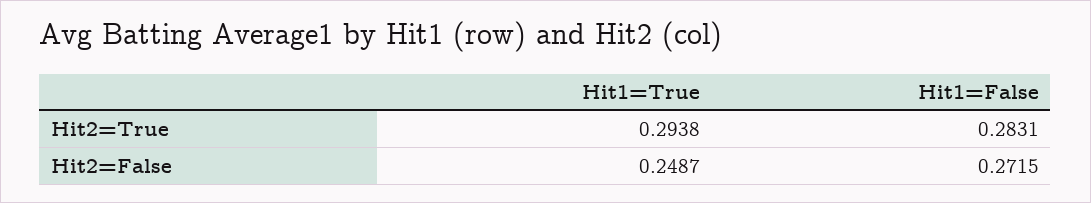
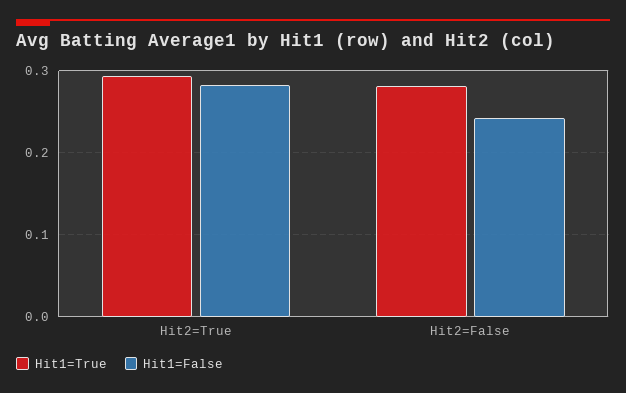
  {
    "Hit1=True": {
      "Hit2=True": 0.2938,
-     "Hit2=False": 0.2487
+     "Hit2=False": 0.28
    },
    "Hit1=False": {
      "Hit2=True": 0.2831,
-     "Hit2=False": 0.2715
+     "Hit2=False": 0.24
    }
  }

